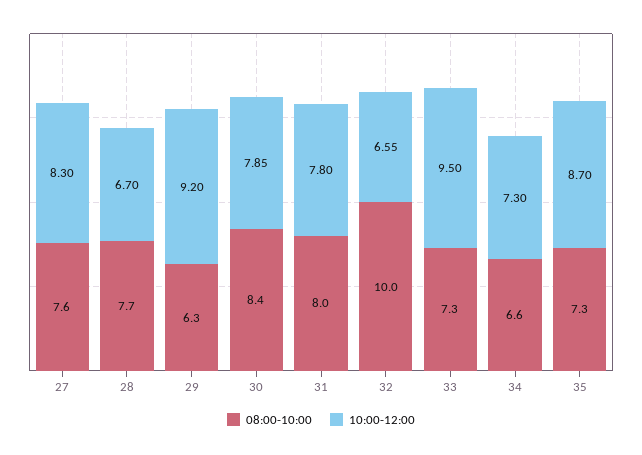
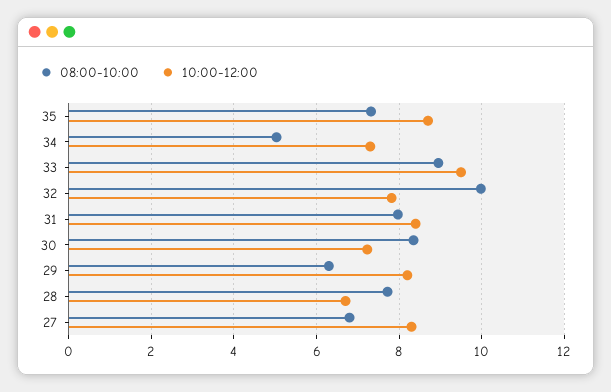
  {
    "08:00-10:00": {
-     "27": 7.6,
+     "27": 6.8,
      "28": 7.7,
      "29": 6.3,
      "30": 8.4,
      "31": 8,
      "32": 10,
-     "33": 7.3,
+     "33": 9,
-     "34": 6.6,
+     "34": 5,
      "35": 7.3
    },
    "10:00-12:00": {
      "27": 8.3,
      "28": 6.7,
-     "29": 9.2,
+     "29": 8.2,
-     "30": 7.85,
+     "30": 7.2,
-     "31": 7.8,
+     "31": 8.4,
-     "32": 6.55,
+     "32": 7.8,
      "33": 9.5,
      "34": 7.3,
      "35": 8.7
    }
  }

